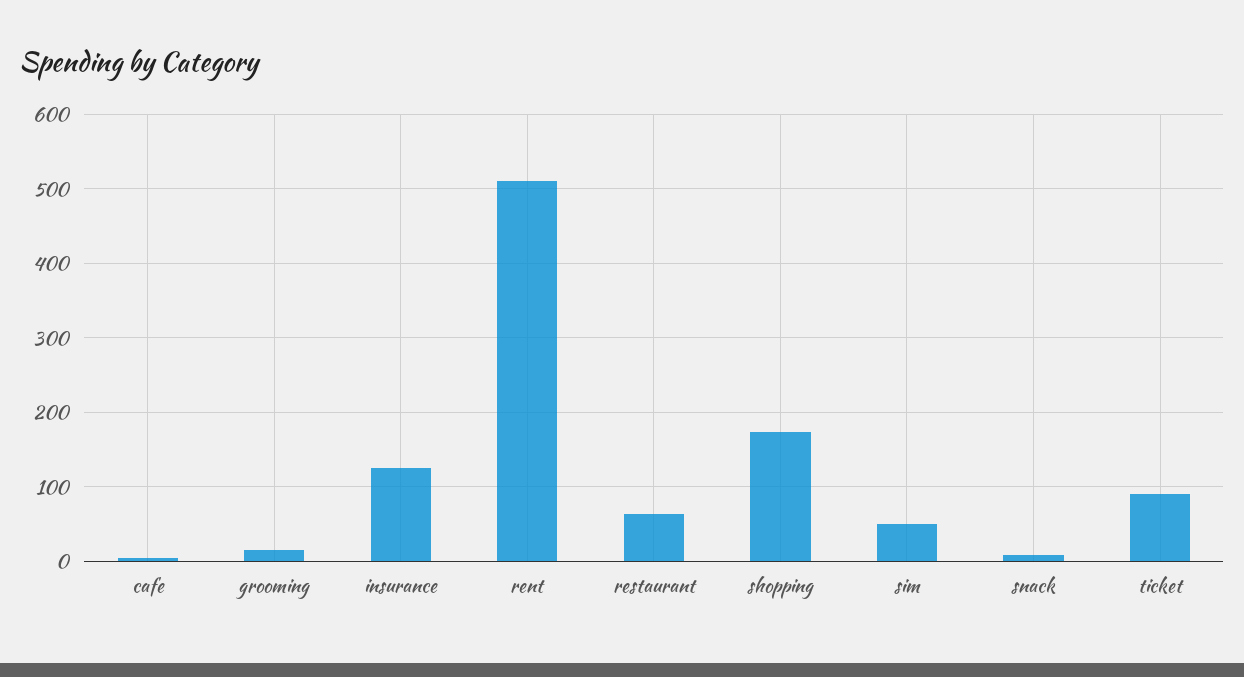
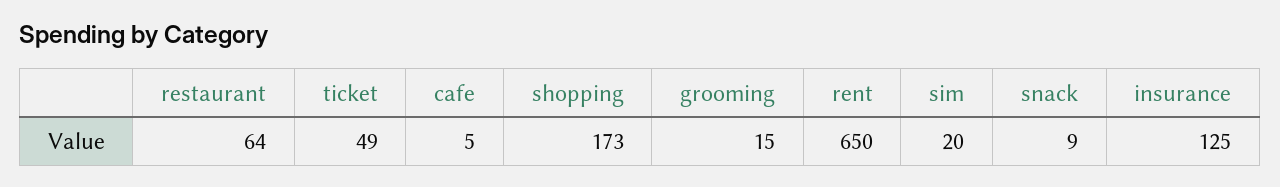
  {
    "cafe": 5,
    "grooming": 15,
    "insurance": 125,
-   "rent": 510,
+   "rent": 650,
    "restaurant": 64,
    "shopping": 173,
-   "sim": 50,
+   "sim": 20,
    "snack": 9,
-   "ticket": 90
+   "ticket": 49
  }

